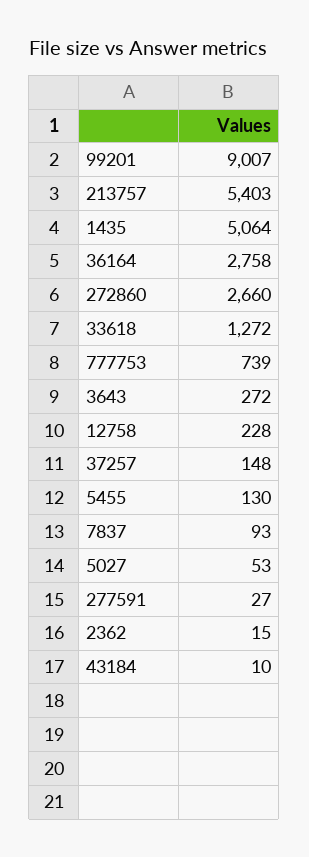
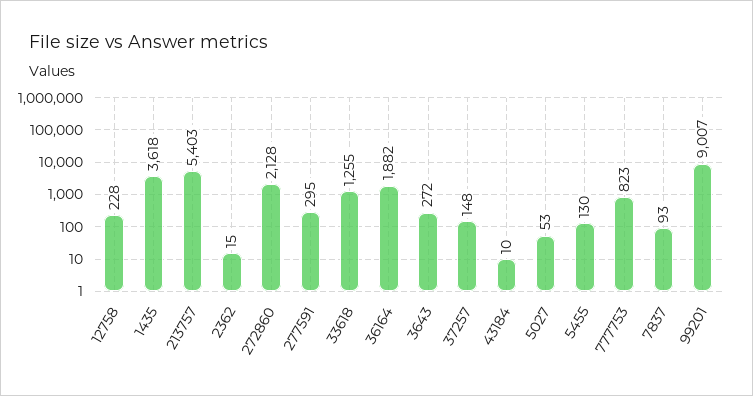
  {
    "99201": 9007,
    "213757": 5403,
-   "1435": 5064,
+   "1435": 3618,
-   "36164": 2758,
+   "36164": 1882,
-   "272860": 2660,
+   "272860": 2128,
-   "33618": 1272,
+   "33618": 1255,
-   "777753": 739,
+   "777753": 823,
    "3643": 272,
    "12758": 228,
    "37257": 148,
    "5455": 130,
    "7837": 93,
    "5027": 53,
-   "277591": 27,
+   "277591": 295,
    "2362": 15,
    "43184": 10
  }

